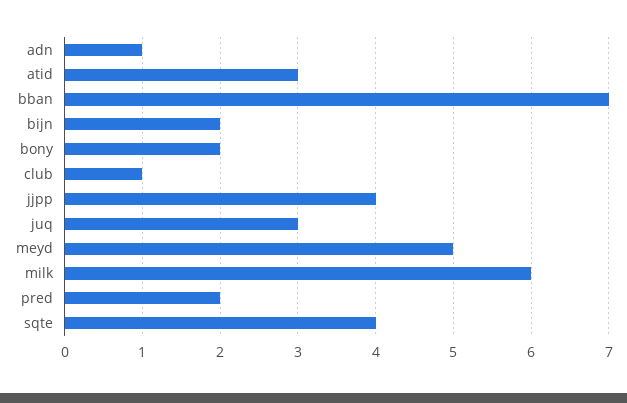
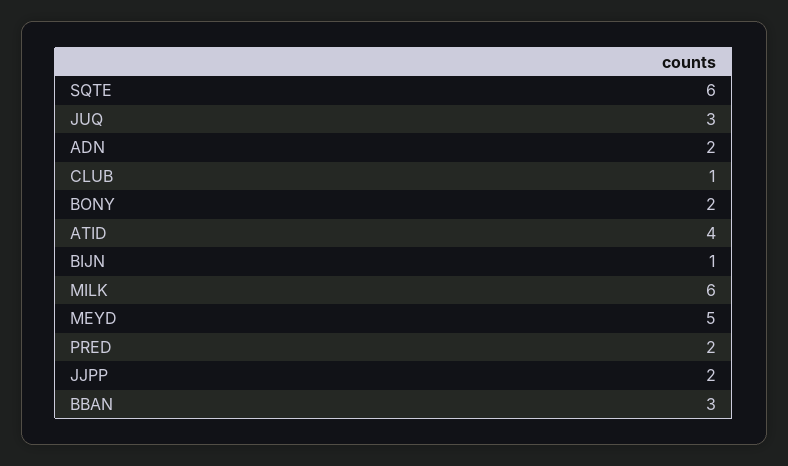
  {
-   "adn": 1,
+   "adn": 2,
-   "atid": 3,
+   "atid": 4,
-   "bban": 7,
+   "bban": 3,
-   "bijn": 2,
+   "bijn": 1,
    "bony": 2,
    "club": 1,
-   "jjpp": 4,
+   "jjpp": 2,
    "juq": 3,
    "meyd": 5,
    "milk": 6,
    "pred": 2,
-   "sqte": 4
+   "sqte": 6
  }

